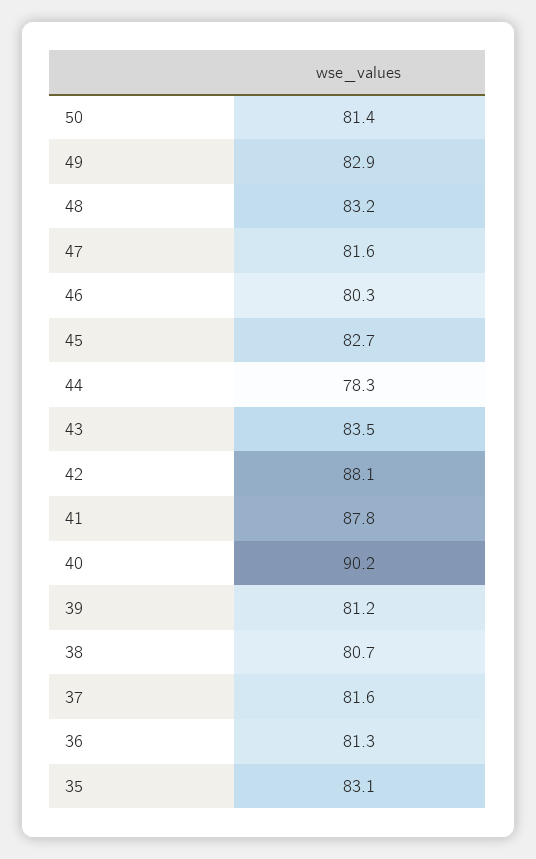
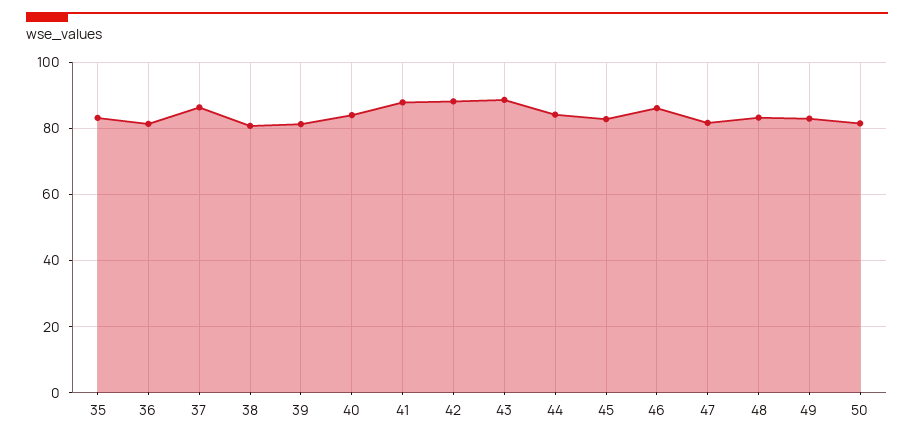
  {
    "50": 81.4,
    "49": 82.9,
    "48": 83.2,
    "47": 81.6,
-   "46": 80.3,
+   "46": 86,
    "45": 82.7,
-   "44": 78.3,
+   "44": 84,
-   "43": 83.5,
+   "43": 88,
    "42": 88.1,
    "41": 87.8,
-   "40": 90.2,
+   "40": 84,
    "39": 81.2,
    "38": 80.7,
-   "37": 81.6,
+   "37": 86,
    "36": 81.3,
    "35": 83.1
  }

